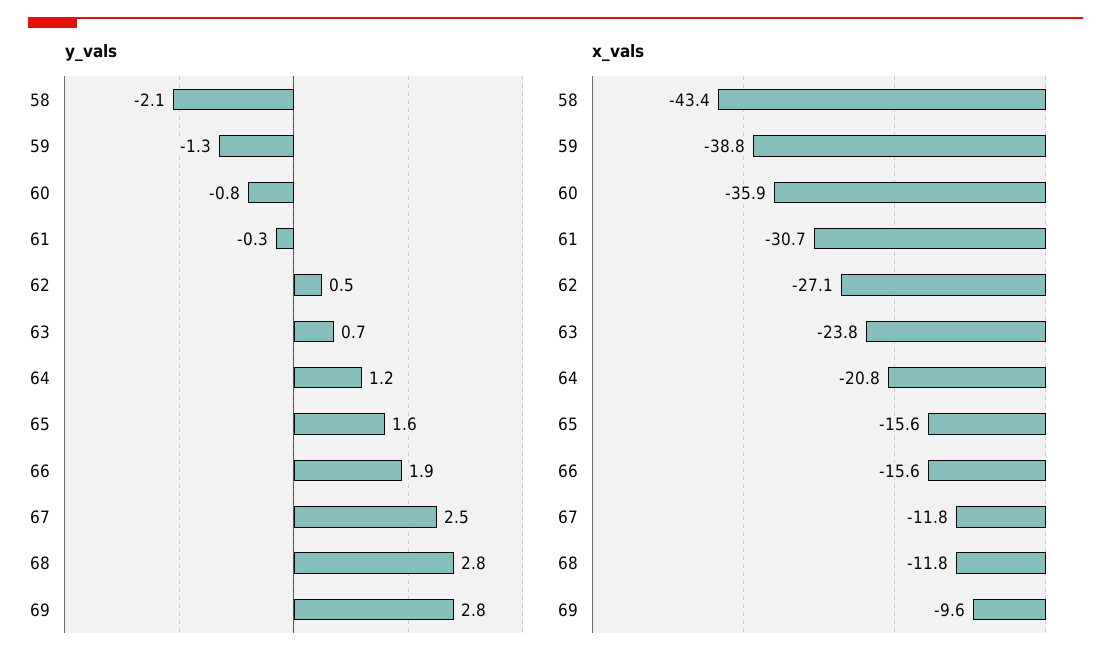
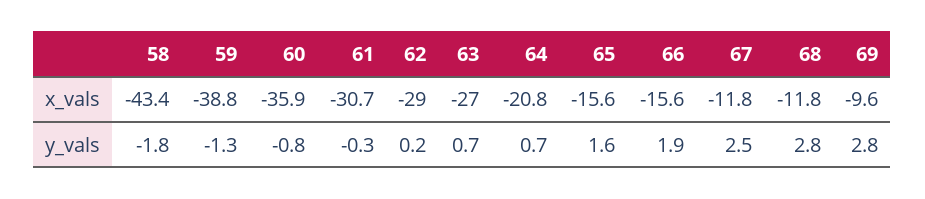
  {
    "y_vals": {
-     "58": -2.1,
+     "58": -1.8,
      "59": -1.3,
      "60": -0.8,
      "61": -0.3,
-     "62": 0.5,
+     "62": 0.2,
      "63": 0.7,
-     "64": 1.2,
+     "64": 0.7,
      "65": 1.6,
      "66": 1.9,
      "67": 2.5,
      "68": 2.8,
      "69": 2.8
    },
    "x_vals": {
      "58": -43.4,
      "59": -38.8,
      "60": -35.9,
      "61": -30.7,
-     "62": -27.1,
+     "62": -29,
-     "63": -23.8,
+     "63": -27,
      "64": -20.8,
      "65": -15.6,
      "66": -15.6,
      "67": -11.8,
      "68": -11.8,
      "69": -9.6
    }
  }

